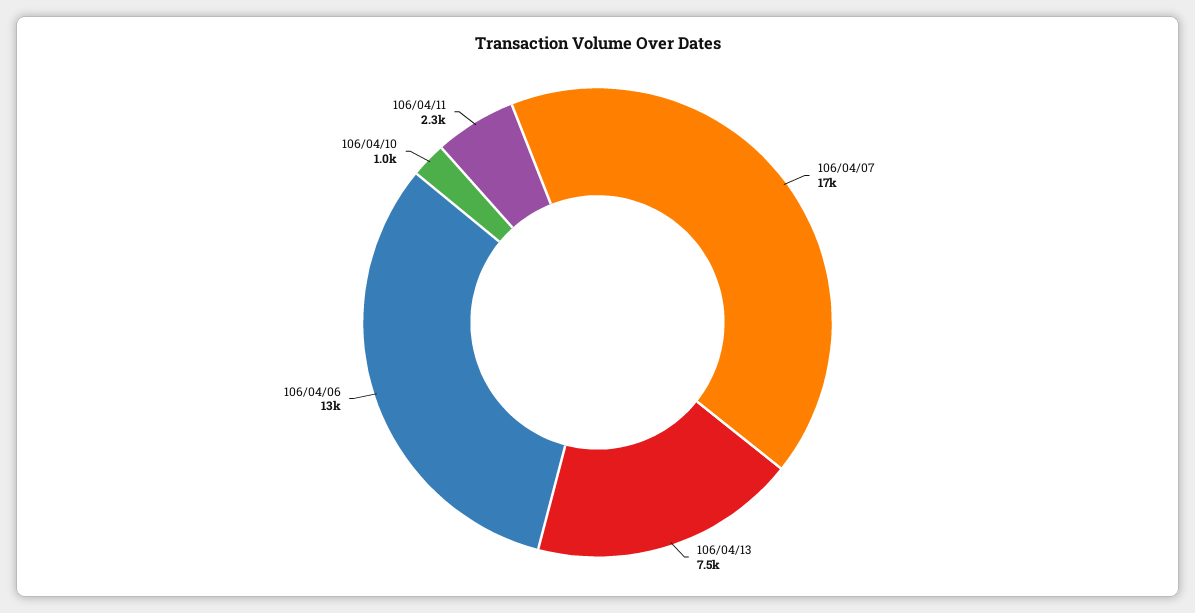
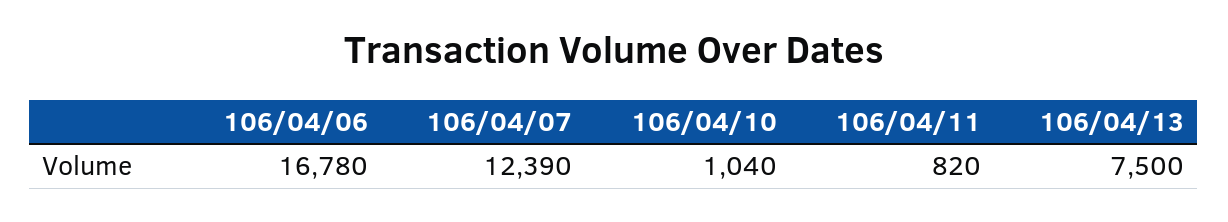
  {
-   "106/04/07": 17000,
+   "106/04/07": 12390,
    "106/04/13": 7500,
-   "106/04/06": 13000,
+   "106/04/06": 16780,
    "106/04/10": 1040,
-   "106/04/11": 2300
+   "106/04/11": 820
  }

